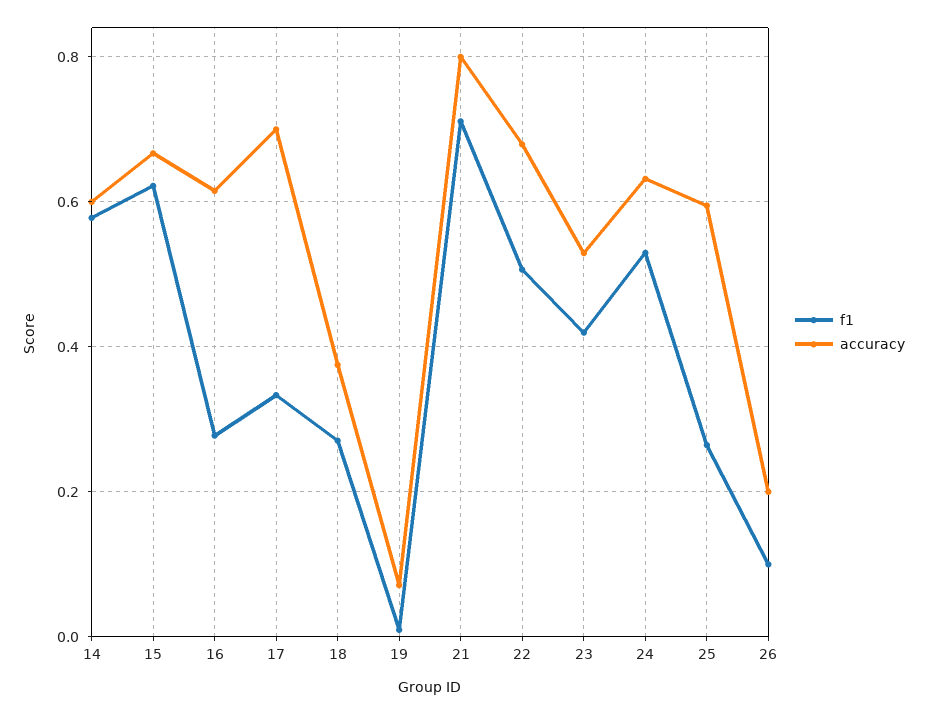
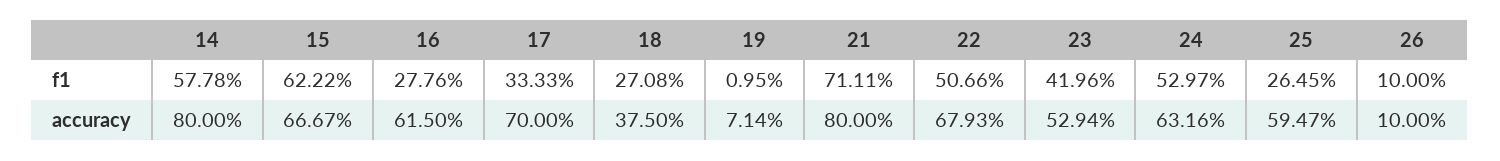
  {
    "f1": {
      "14": 0.5778,
      "15": 0.6222,
      "16": 0.2776,
      "17": 0.3333,
      "18": 0.2708,
      "19": 0.0095,
      "21": 0.7111,
      "22": 0.5066,
      "23": 0.4196,
      "24": 0.5297,
      "25": 0.2645,
      "26": 0.1
    },
    "accuracy": {
-     "14": 0.6,
+     "14": 0.8,
      "15": 0.6667,
      "16": 0.615,
      "17": 0.7,
      "18": 0.375,
      "19": 0.0714,
      "21": 0.8,
      "22": 0.6793,
      "23": 0.5294,
      "24": 0.6316,
      "25": 0.5947,
-     "26": 0.2
+     "26": 0.1
    }
  }

